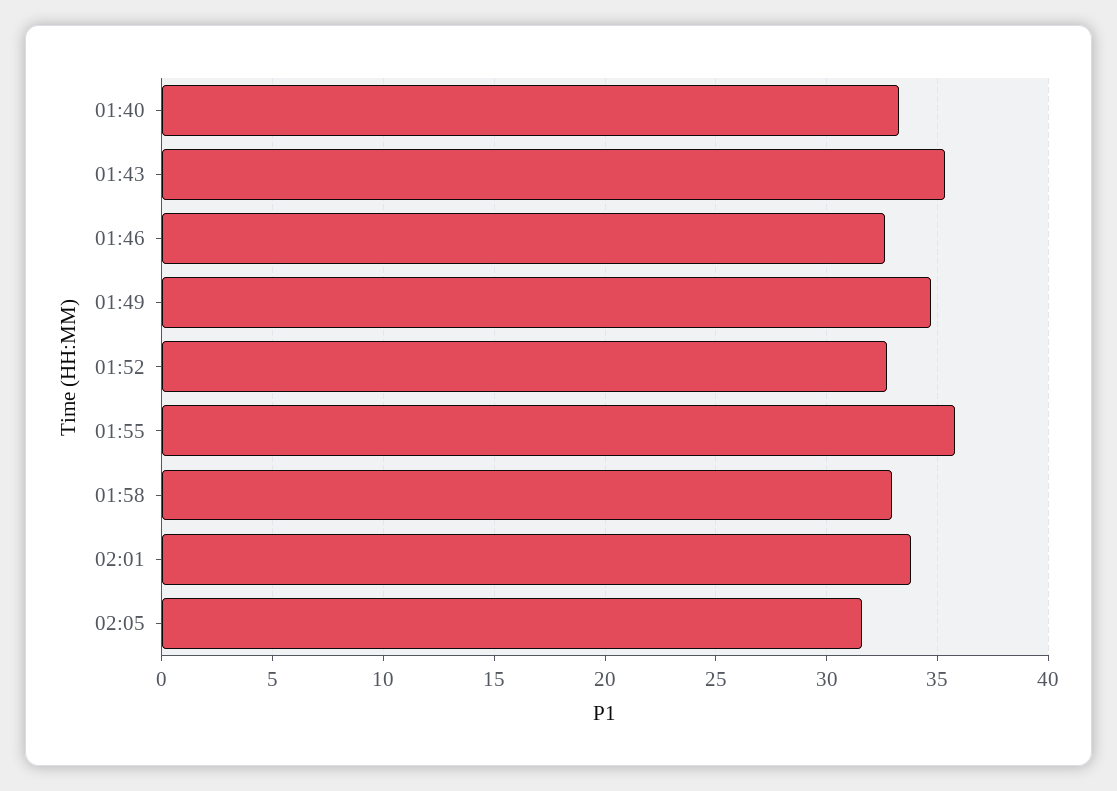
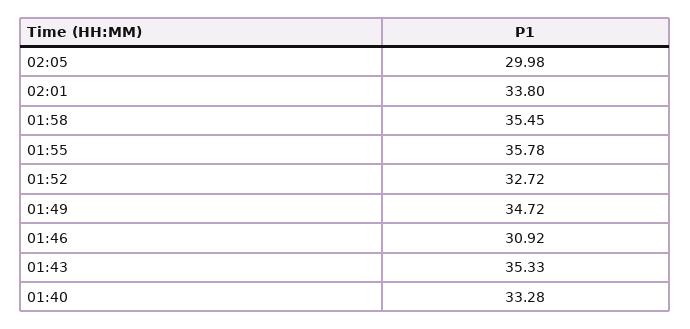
  {
    "01:40": 33.28,
    "01:43": 35.33,
-   "01:46": 32.5,
+   "01:46": 30.92,
    "01:49": 34.72,
    "01:52": 32.72,
    "01:55": 35.78,
-   "01:58": 33,
+   "01:58": 35.45,
    "02:01": 33.8,
-   "02:05": 31.5
+   "02:05": 29.98
  }

